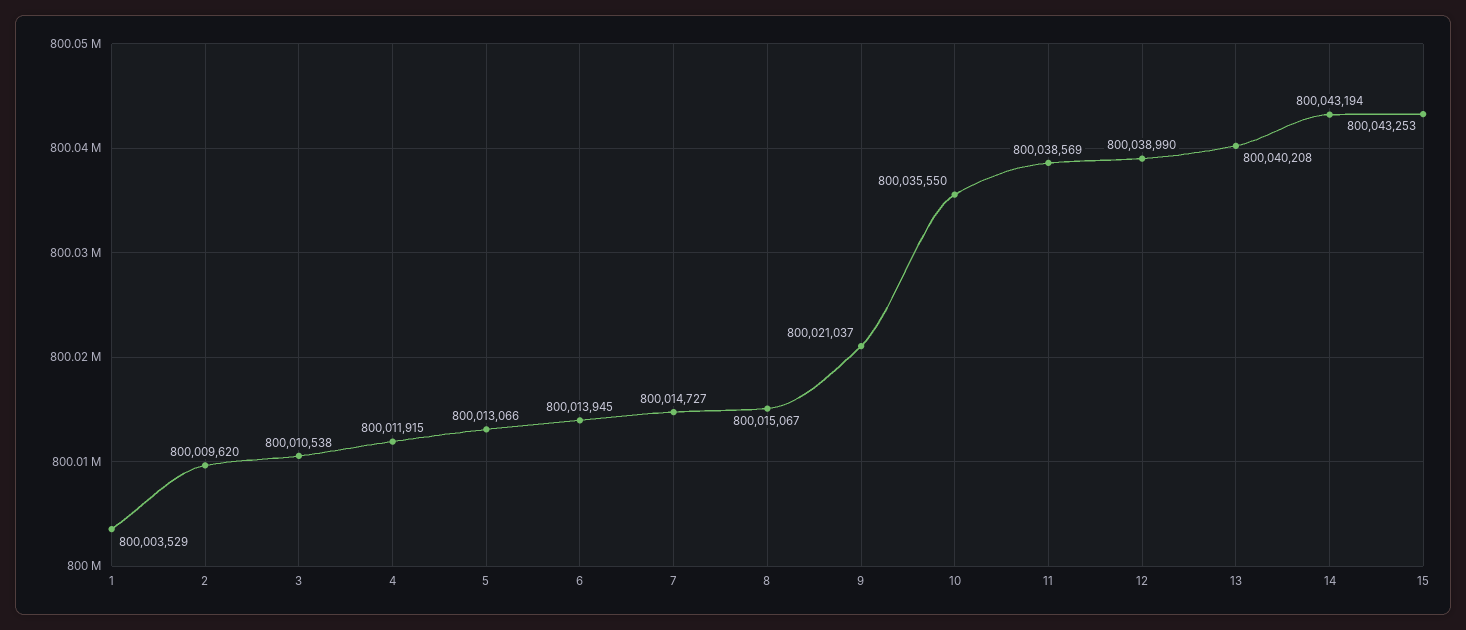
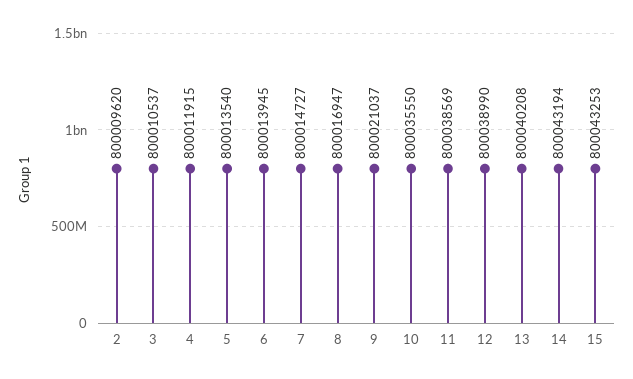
  {
-   "1": 800003529,
    "2": 800009620,
-   "3": 800010538,
+   "3": 800010537,
    "4": 800011915,
-   "5": 800013066,
+   "5": 800013540,
    "6": 800013945,
    "7": 800014727,
-   "8": 800015067,
+   "8": 800016947,
    "9": 800021037,
    "10": 800035550,
    "11": 800038569,
    "12": 800038990,
    "13": 800040208,
    "14": 800043194,
    "15": 800043253
  }

